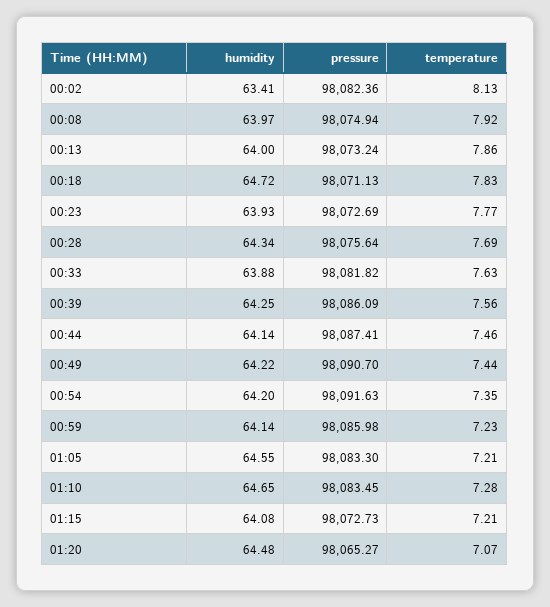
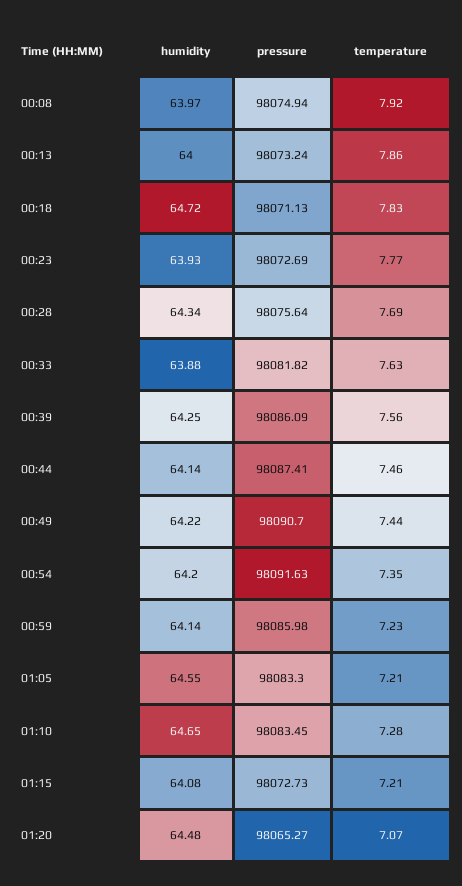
  {
    "humidity": {
-     "00:02": 63.41,
      "00:08": 63.97,
      "00:13": 64,
      "00:18": 64.72,
      "00:23": 63.93,
      "00:28": 64.34,
      "00:33": 63.88,
      "00:39": 64.25,
      "00:44": 64.14,
      "00:49": 64.22,
      "00:54": 64.2,
      "00:59": 64.14,
      "01:05": 64.55,
      "01:10": 64.65,
      "01:15": 64.08,
      "01:20": 64.48
    },
    "pressure": {
-     "00:02": 98082.36,
      "00:08": 98074.94,
      "00:13": 98073.24,
      "00:18": 98071.13,
      "00:23": 98072.69,
      "00:28": 98075.64,
      "00:33": 98081.82,
      "00:39": 98086.09,
      "00:44": 98087.41,
      "00:49": 98090.7,
      "00:54": 98091.63,
      "00:59": 98085.98,
      "01:05": 98083.3,
      "01:10": 98083.45,
      "01:15": 98072.73,
      "01:20": 98065.27
    },
    "temperature": {
-     "00:02": 8.13,
      "00:08": 7.92,
      "00:13": 7.86,
      "00:18": 7.83,
      "00:23": 7.77,
      "00:28": 7.69,
      "00:33": 7.63,
      "00:39": 7.56,
      "00:44": 7.46,
      "00:49": 7.44,
      "00:54": 7.35,
      "00:59": 7.23,
      "01:05": 7.21,
      "01:10": 7.28,
      "01:15": 7.21,
      "01:20": 7.07
    }
  }

